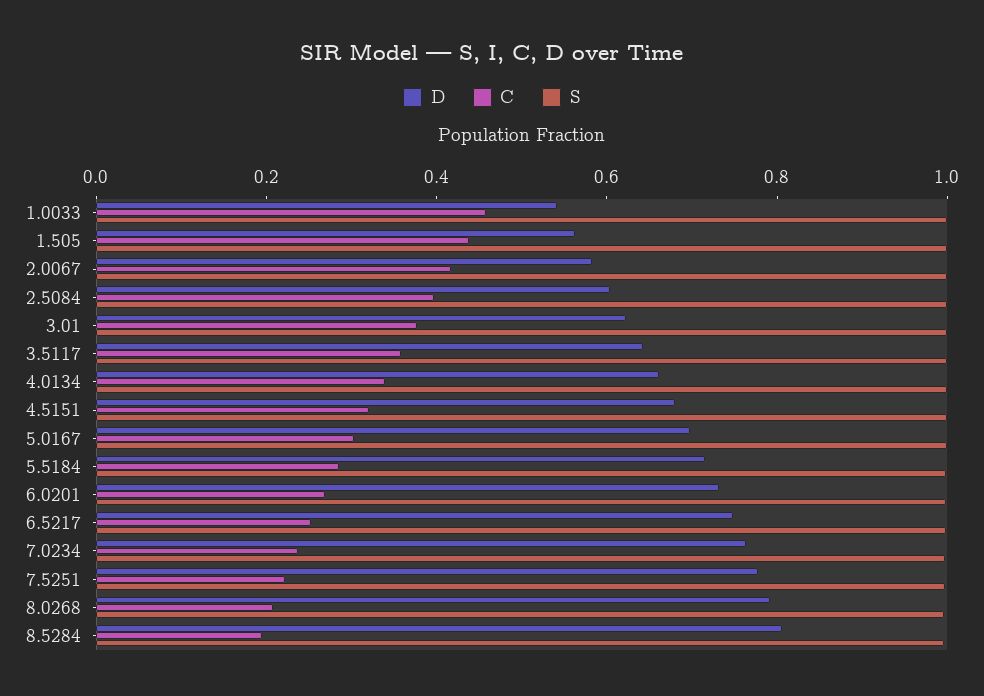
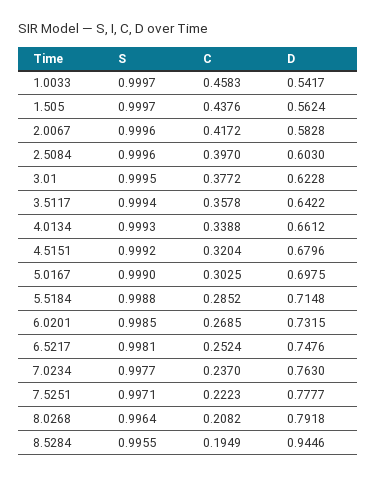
  {
    "D": {
      "1.0033": 0.5417,
      "1.505": 0.5624,
      "2.0067": 0.5828,
      "2.5084": 0.603,
      "3.01": 0.6228,
      "3.5117": 0.6422,
      "4.0134": 0.6612,
      "4.5151": 0.6796,
      "5.0167": 0.6975,
      "5.5184": 0.7148,
      "6.0201": 0.7315,
      "6.5217": 0.7476,
      "7.0234": 0.763,
      "7.5251": 0.7777,
      "8.0268": 0.7918,
-     "8.5284": 0.8
+     "8.5284": 0.9446
    },
    "C": {
      "1.0033": 0.4583,
      "1.505": 0.4376,
      "2.0067": 0.4172,
      "2.5084": 0.397,
      "3.01": 0.3772,
      "3.5117": 0.3578,
      "4.0134": 0.3388,
      "4.5151": 0.3204,
      "5.0167": 0.3025,
      "5.5184": 0.2852,
      "6.0201": 0.2685,
      "6.5217": 0.2524,
      "7.0234": 0.237,
      "7.5251": 0.2223,
      "8.0268": 0.2082,
      "8.5284": 0.1949
    },
    "S": {
      "1.0033": 0.9997,
      "1.505": 0.9997,
      "2.0067": 0.9996,
      "2.5084": 0.9996,
      "3.01": 0.9995,
      "3.5117": 0.9994,
      "4.0134": 0.9993,
      "4.5151": 0.9992,
      "5.0167": 0.999,
      "5.5184": 0.9988,
      "6.0201": 0.9985,
      "6.5217": 0.9981,
      "7.0234": 0.9977,
      "7.5251": 0.9971,
      "8.0268": 0.9964,
      "8.5284": 0.9955
    }
  }

